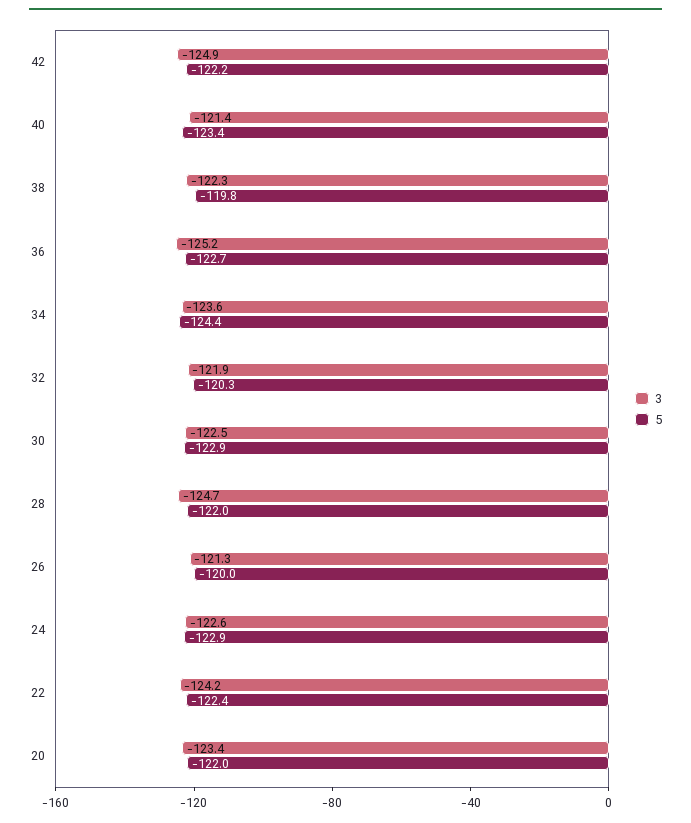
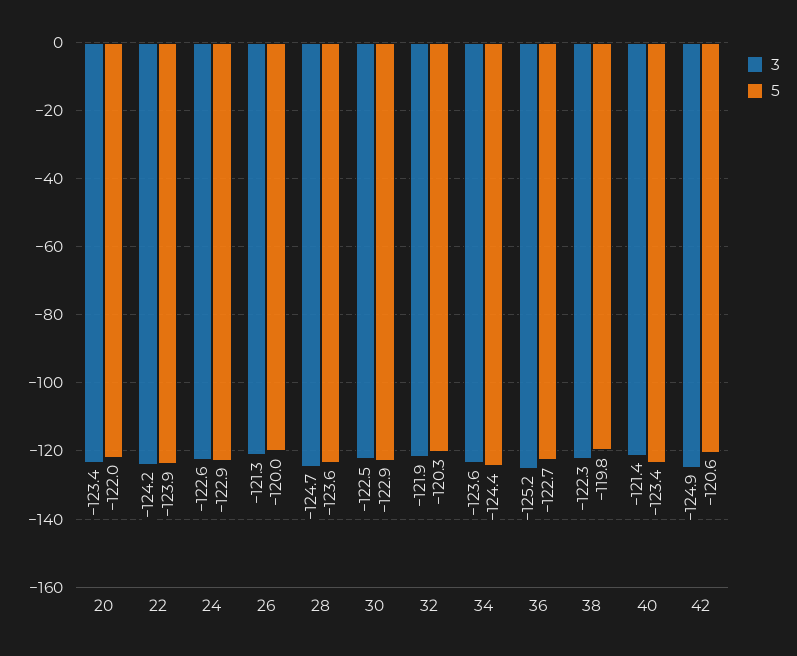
  {
    "3": {
      "42": -124.9,
      "40": -121.4,
      "38": -122.3,
      "36": -125.2,
      "34": -123.6,
      "32": -121.9,
      "30": -122.5,
      "28": -124.7,
      "26": -121.3,
      "24": -122.6,
      "22": -124.2,
      "20": -123.4
    },
    "5": {
-     "42": -122.2,
+     "42": -120.6,
      "40": -123.4,
      "38": -119.8,
      "36": -122.7,
      "34": -124.4,
      "32": -120.3,
      "30": -122.9,
-     "28": -122,
+     "28": -123.6,
      "26": -120,
      "24": -122.9,
-     "22": -122.4,
+     "22": -123.9,
      "20": -122
    }
  }

